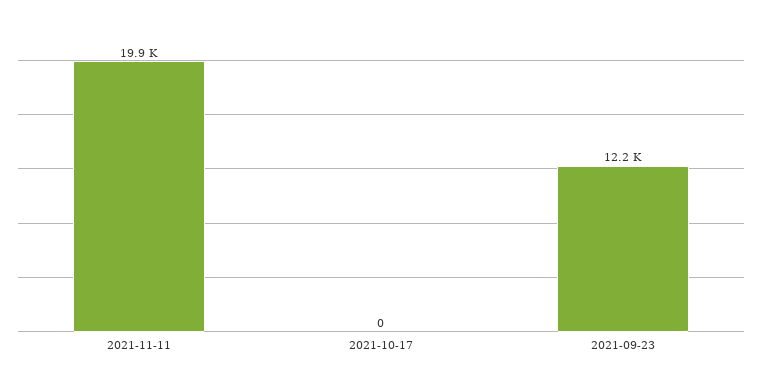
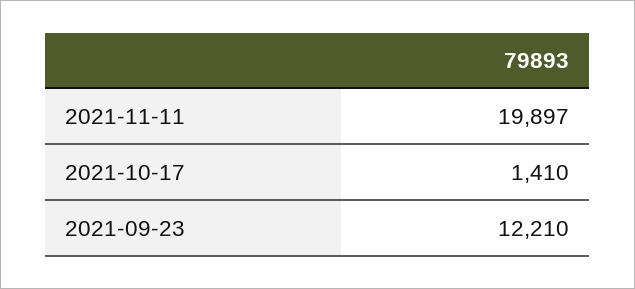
  {
    "2021-11-11": 19897,
-   "2021-10-17": 0,
+   "2021-10-17": 1410,
    "2021-09-23": 12210
  }

